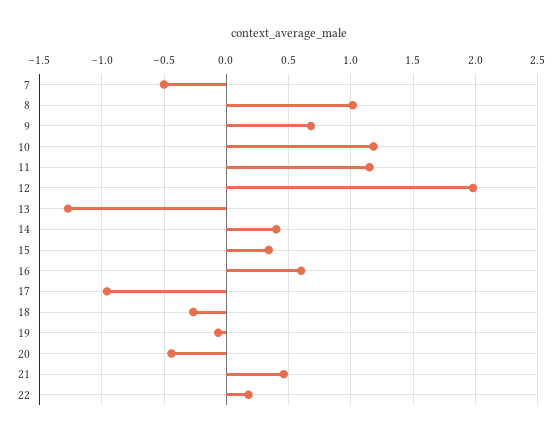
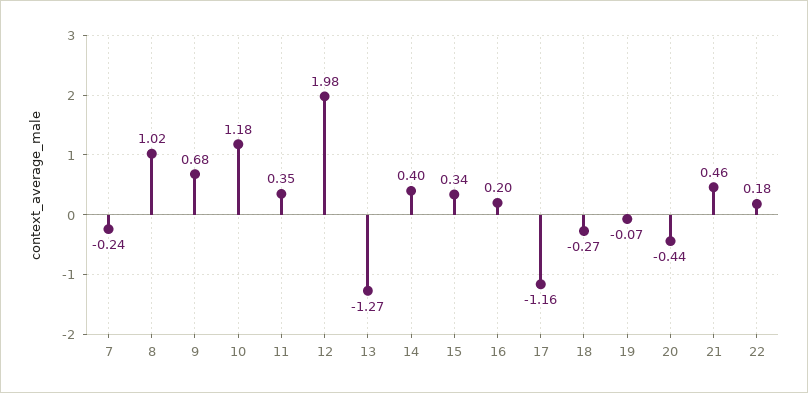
  {
-   "7": -0.5,
+   "7": -0.24,
    "8": 1.02,
    "9": 0.68,
    "10": 1.18,
-   "11": 1.15,
+   "11": 0.35,
    "12": 1.98,
    "13": -1.27,
    "14": 0.4,
    "15": 0.34,
-   "16": 0.6,
+   "16": 0.2,
-   "17": -0.95,
+   "17": -1.16,
    "18": -0.27,
    "19": -0.07,
    "20": -0.44,
    "21": 0.46,
    "22": 0.18
  }

